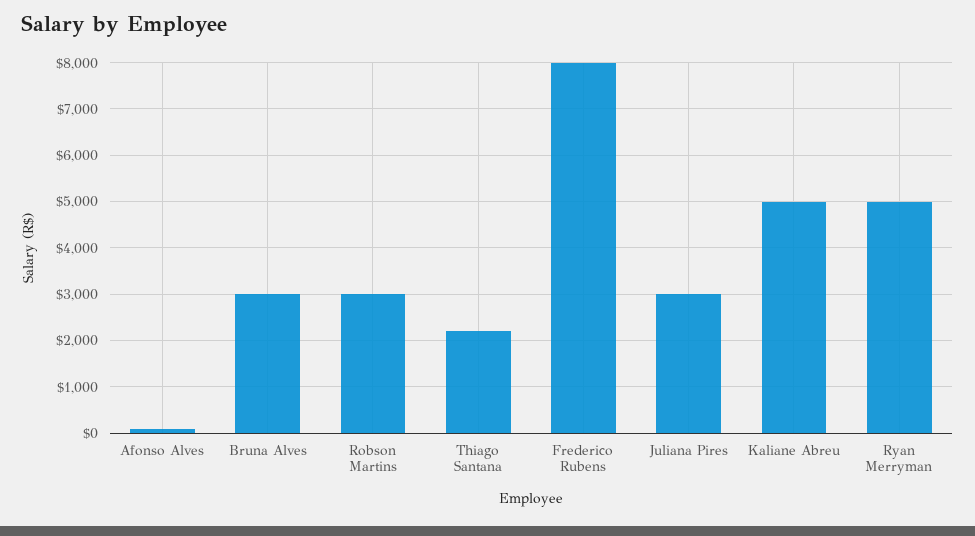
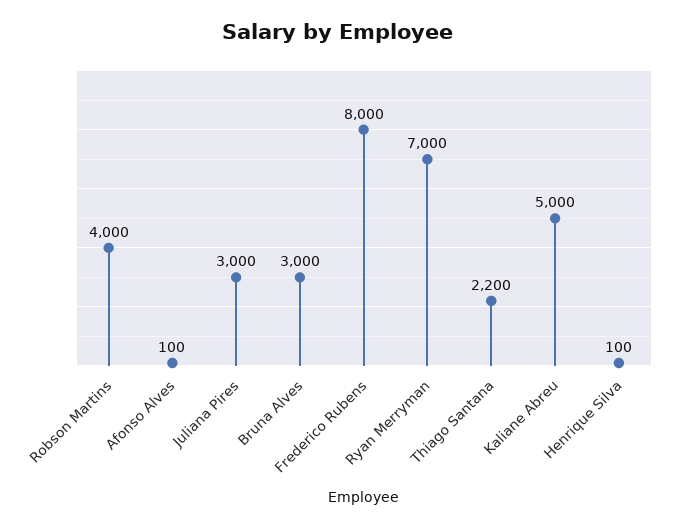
  {
    "Afonso Alves": 100,
    "Bruna Alves": 3000,
-   "Robson Martins": 3000,
+   "Robson Martins": 4000,
    "Thiago Santana": 2200,
    "Frederico Rubens": 8000,
    "Juliana Pires": 3000,
    "Kaliane Abreu": 5000,
-   "Ryan Merryman": 5000
+   "Ryan Merryman": 7000,
+   "Henrique Silva": 100
  }

